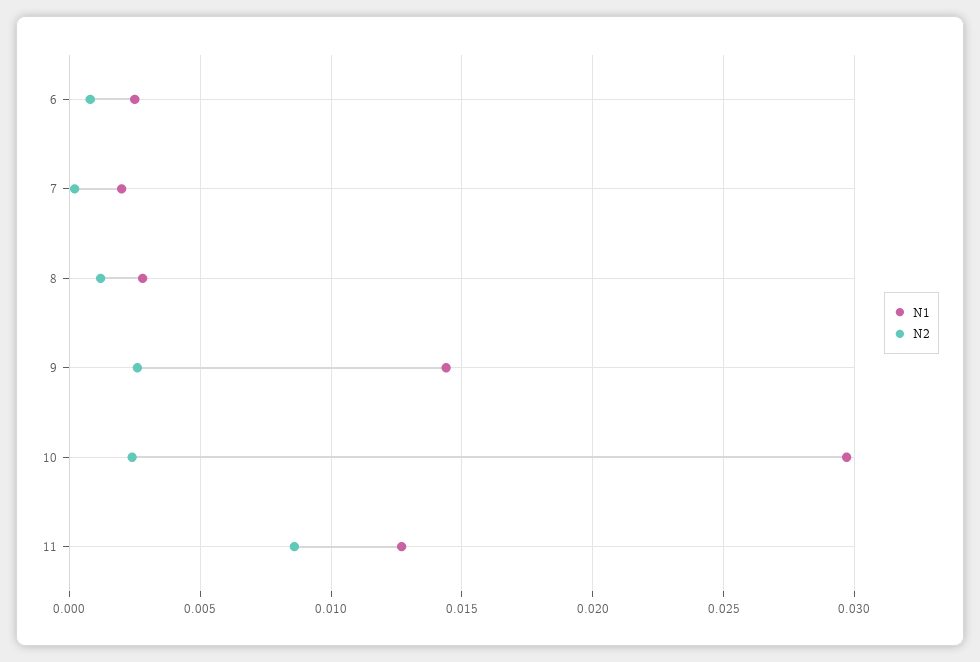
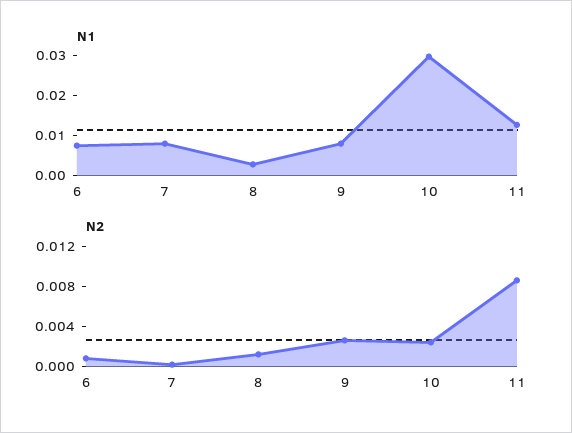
  {
    "N1": {
-     "6": 0.0025,
+     "6": 0.008,
-     "7": 0.002,
+     "7": 0.008,
      "8": 0.003,
-     "9": 0.0145,
+     "9": 0.008,
      "10": 0.0295,
      "11": 0.0125
    },
    "N2": {
      "6": 0.001,
      "7": 0,
      "8": 0.001,
      "9": 0.0025,
      "10": 0.0025,
      "11": 0.0085
    }
  }

